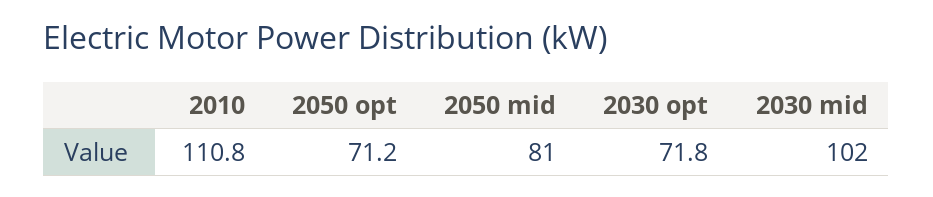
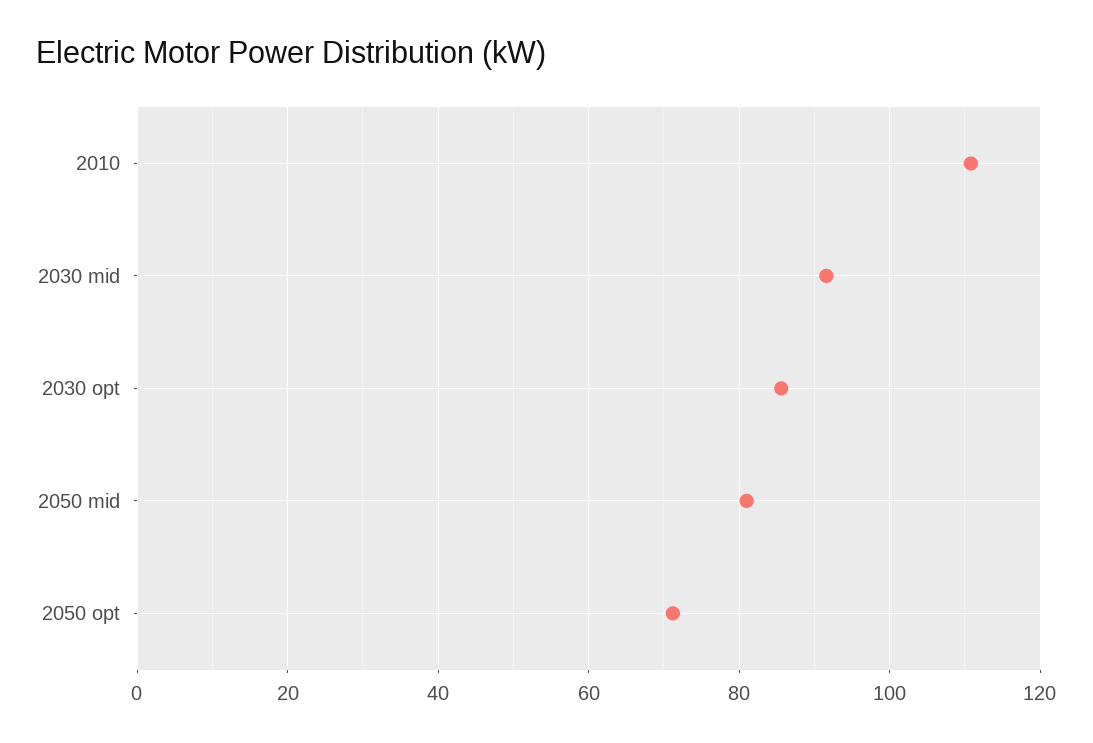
  {
    "2010": 110.8,
    "2050 opt": 71.2,
    "2050 mid": 81,
-   "2030 opt": 71.8,
+   "2030 opt": 86,
-   "2030 mid": 102
+   "2030 mid": 92
  }

